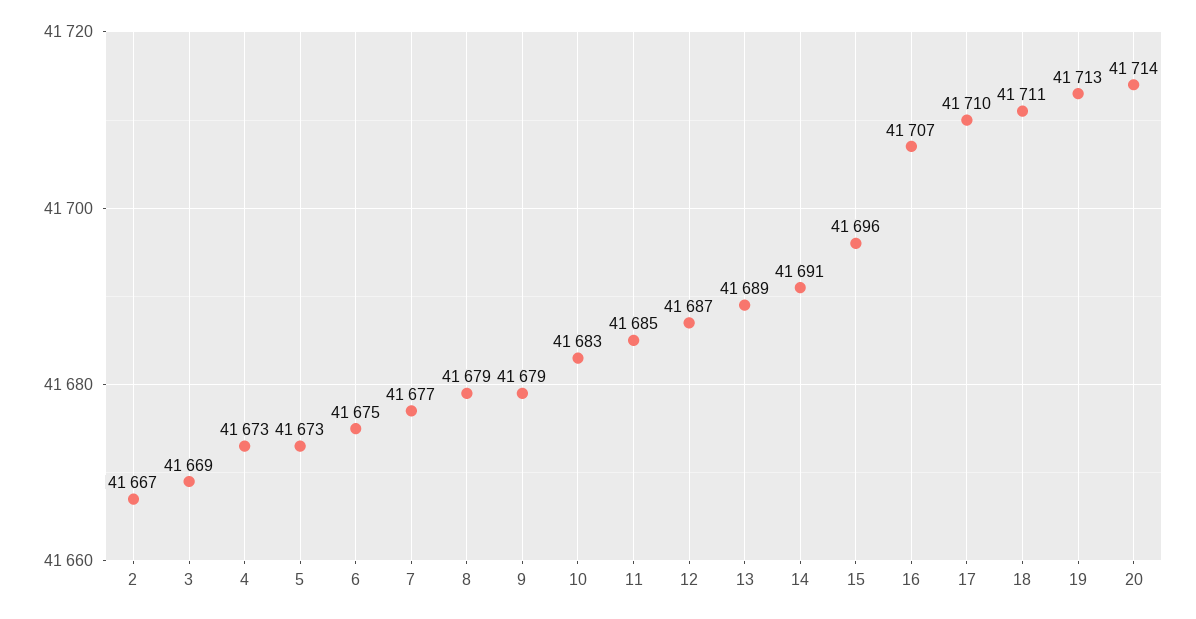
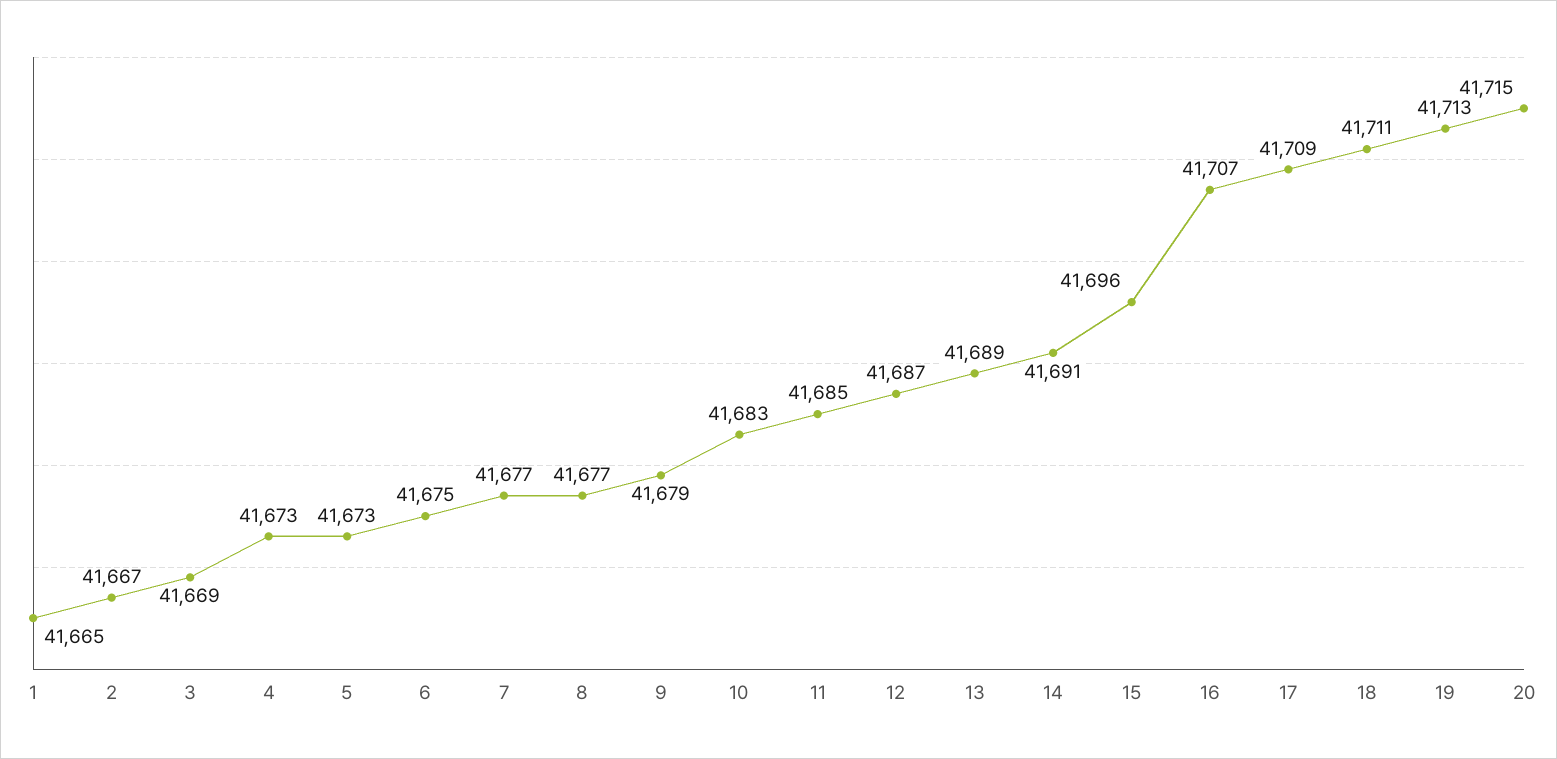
  {
    "2": 41667,
    "3": 41669,
    "4": 41673,
    "5": 41673,
    "6": 41675,
    "7": 41677,
-   "8": 41679,
+   "8": 41677,
    "9": 41679,
    "10": 41683,
    "11": 41685,
    "12": 41687,
    "13": 41689,
    "14": 41691,
    "15": 41696,
    "16": 41707,
-   "17": 41710,
+   "17": 41709,
    "18": 41711,
    "19": 41713,
-   "20": 41714
+   "20": 41715,
+   "1": 41665
  }

